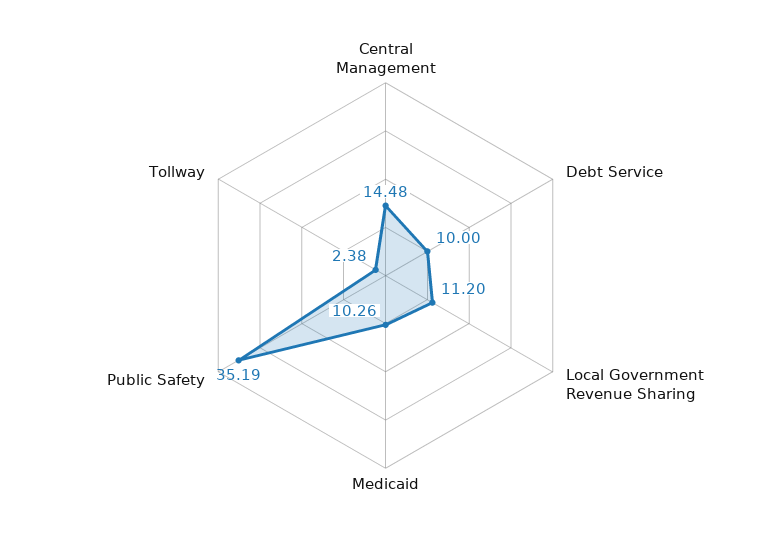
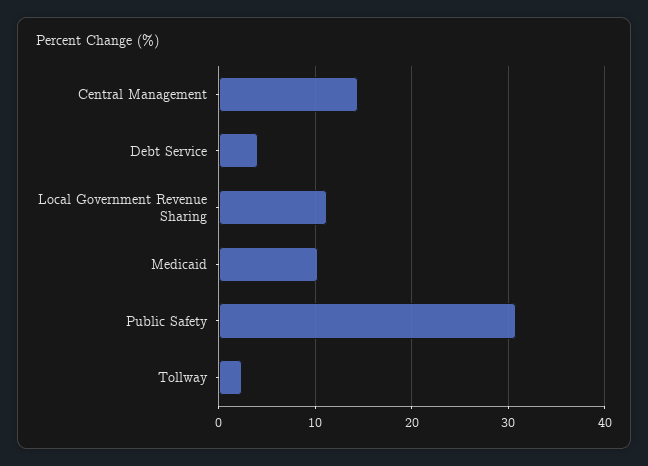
  {
    "Central Management": 14.48,
-   "Debt Service": 10,
+   "Debt Service": 4,
    "Local Government Revenue Sharing": 11.2,
    "Medicaid": 10.26,
-   "Public Safety": 35.19,
+   "Public Safety": 31,
    "Tollway": 2.38
  }

